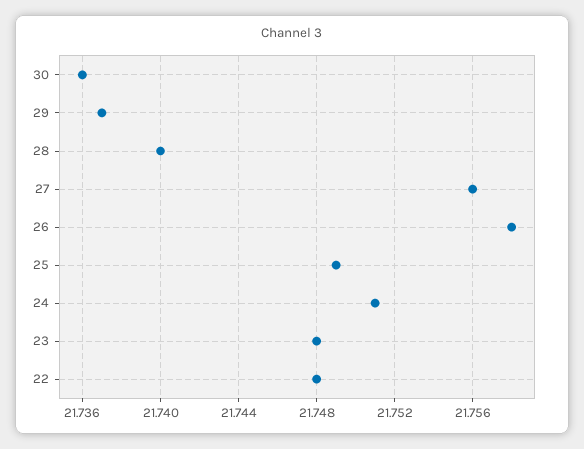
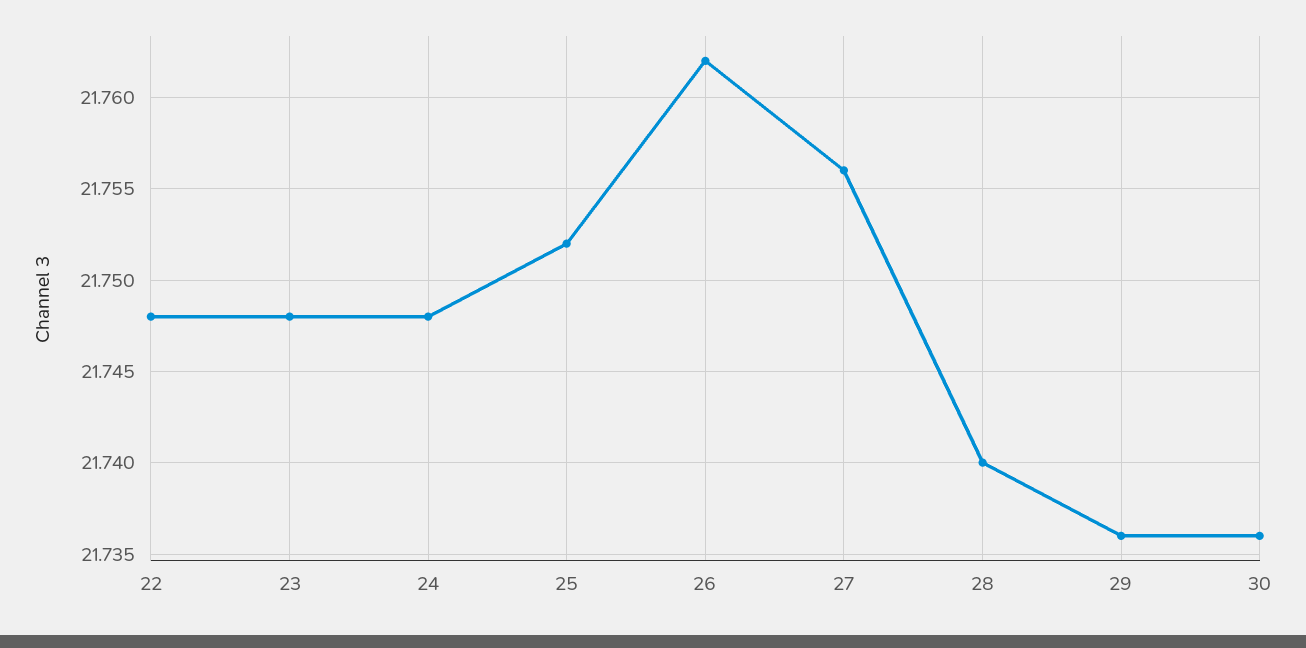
  {
    "30": 21.736,
-   "29": 21.737,
+   "29": 21.736,
    "28": 21.74,
    "27": 21.756,
-   "26": 21.758,
+   "26": 21.762,
-   "25": 21.749,
+   "25": 21.752,
-   "24": 21.751,
+   "24": 21.748,
    "23": 21.748,
    "22": 21.748
  }

